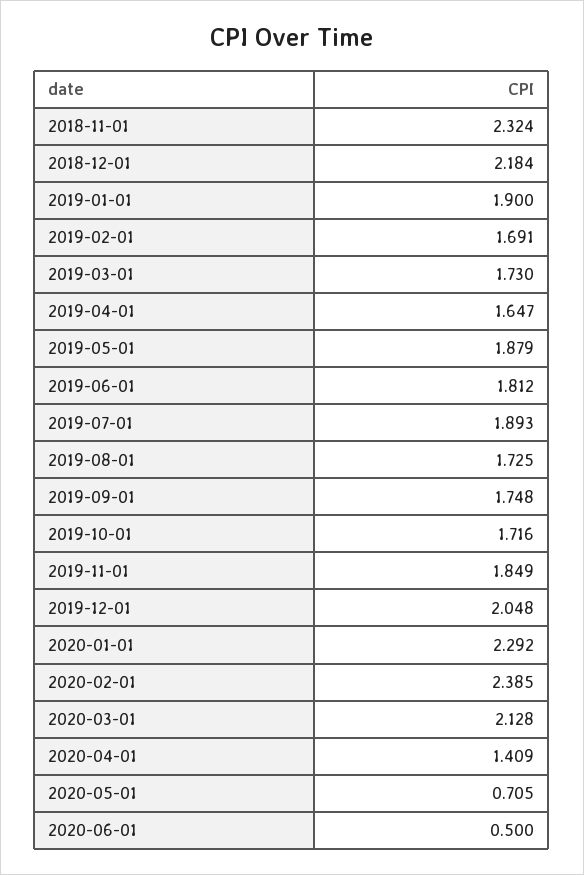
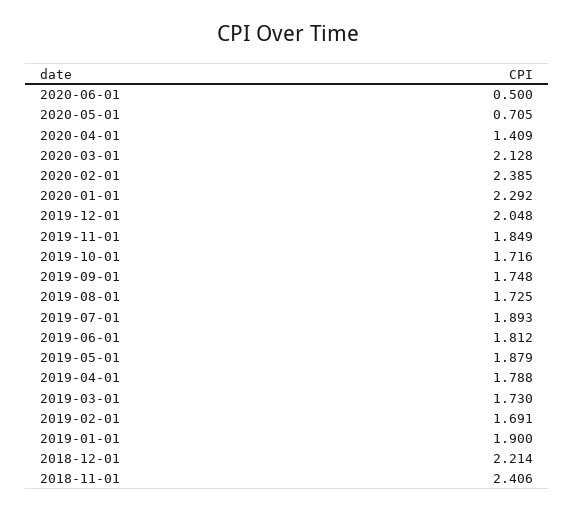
  {
-   "2018-11-01": 2.324,
+   "2018-11-01": 2.406,
-   "2018-12-01": 2.184,
+   "2018-12-01": 2.214,
    "2019-01-01": 1.9,
    "2019-02-01": 1.691,
    "2019-03-01": 1.73,
-   "2019-04-01": 1.647,
+   "2019-04-01": 1.788,
    "2019-05-01": 1.879,
    "2019-06-01": 1.812,
    "2019-07-01": 1.893,
    "2019-08-01": 1.725,
    "2019-09-01": 1.748,
    "2019-10-01": 1.716,
    "2019-11-01": 1.849,
    "2019-12-01": 2.048,
    "2020-01-01": 2.292,
    "2020-02-01": 2.385,
    "2020-03-01": 2.128,
    "2020-04-01": 1.409,
    "2020-05-01": 0.705,
    "2020-06-01": 0.5
  }

